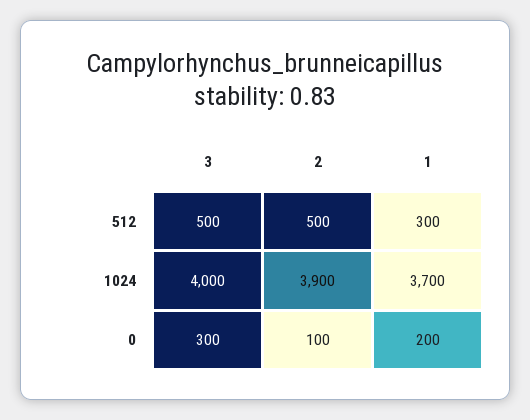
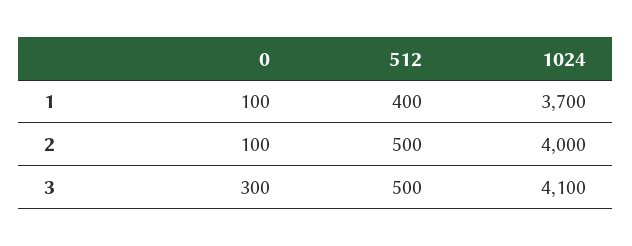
  {
    "3": {
      "512": 500,
-     "1024": 4000,
+     "1024": 4100,
      "0": 300
    },
    "2": {
      "512": 500,
-     "1024": 3900,
+     "1024": 4000,
      "0": 100
    },
    "1": {
-     "512": 300,
+     "512": 400,
      "1024": 3700,
-     "0": 200
+     "0": 100
    }
  }

